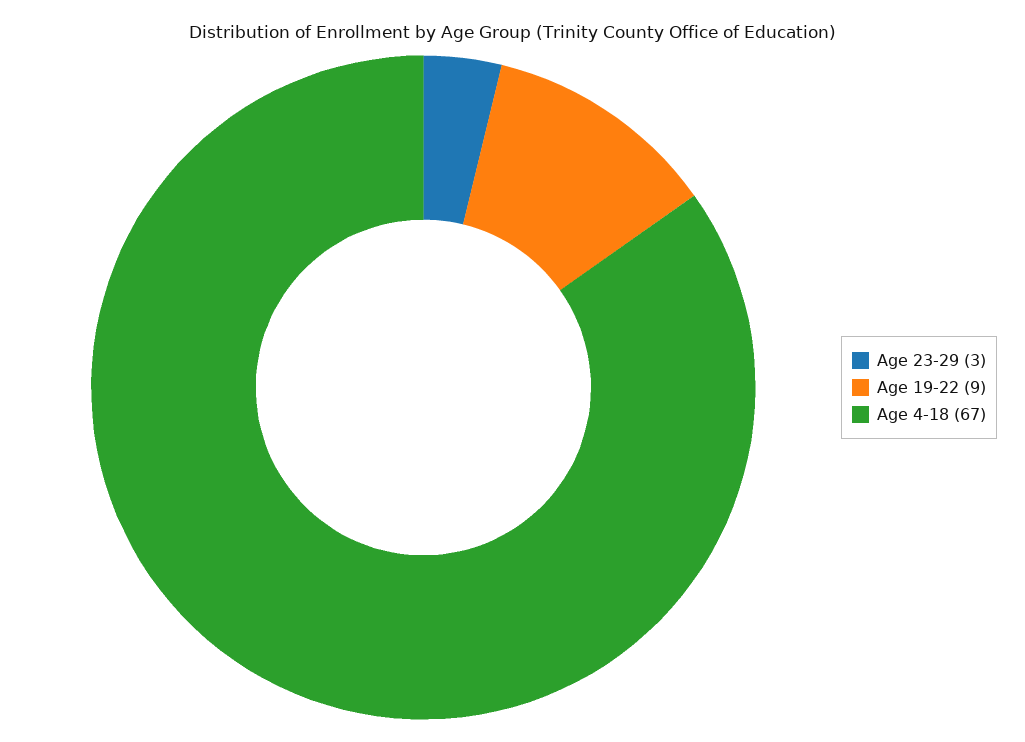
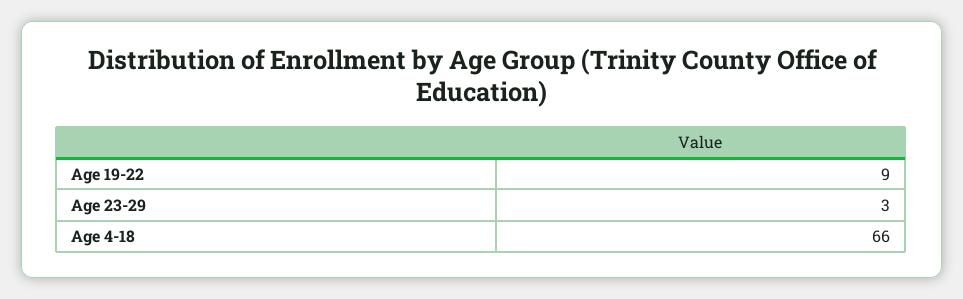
  {
    "Age 23-29": 3,
    "Age 19-22": 9,
-   "Age 4-18": 67
+   "Age 4-18": 66
  }

